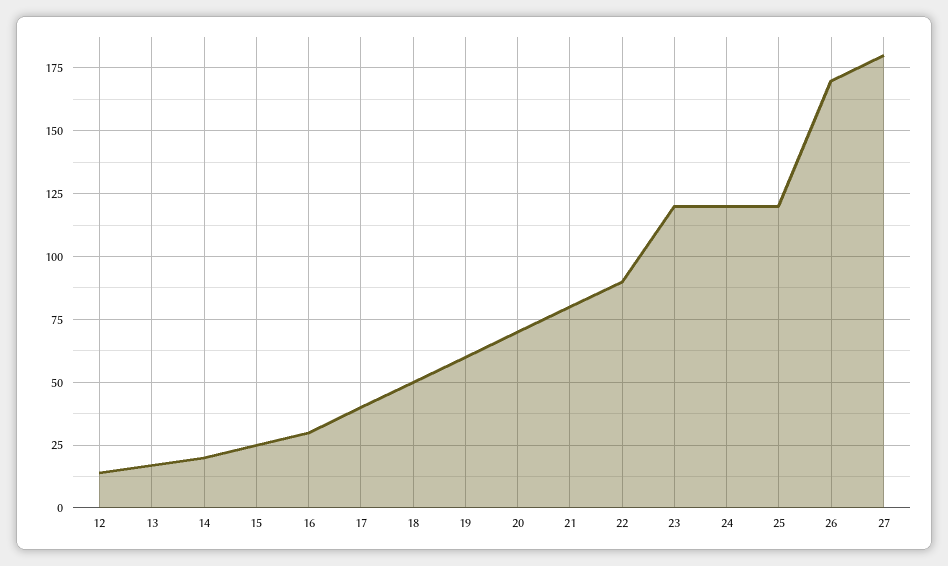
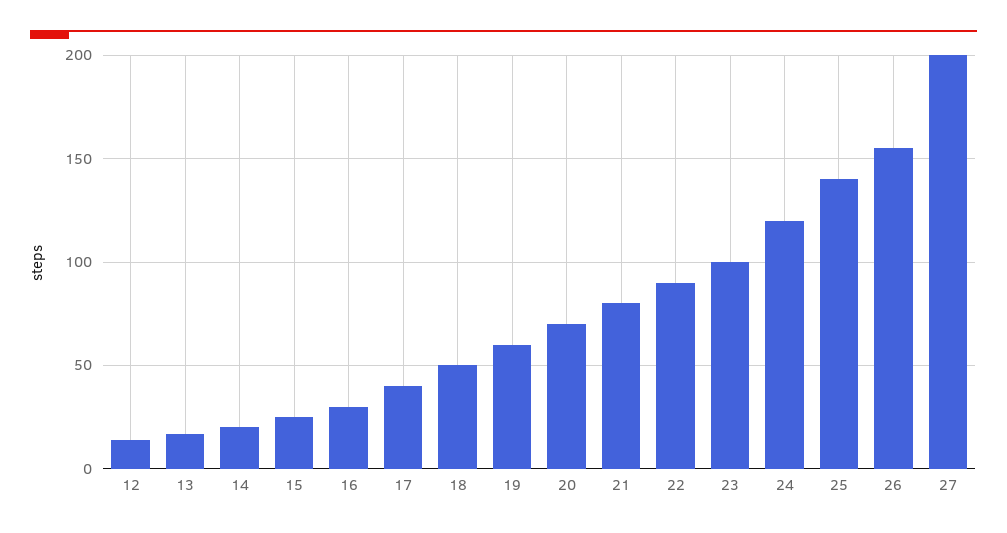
  {
    "12": 15,
    "13": 15,
    "14": 20,
    "15": 25,
    "16": 30,
    "17": 40,
    "18": 50,
    "19": 60,
    "20": 70,
    "21": 80,
    "22": 90,
-   "23": 120,
+   "23": 100,
    "24": 120,
-   "25": 120,
+   "25": 140,
-   "26": 170,
+   "26": 155,
-   "27": 180
+   "27": 200
  }

